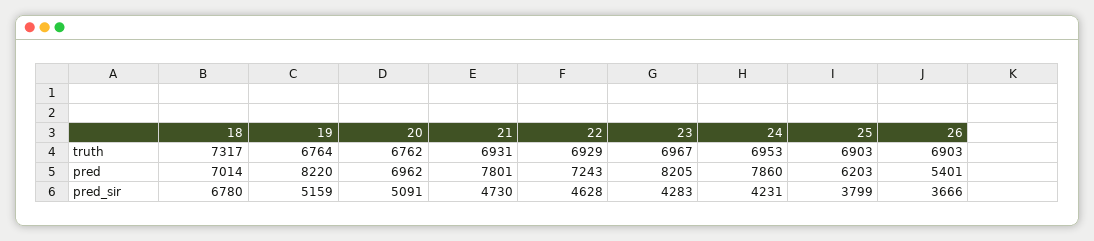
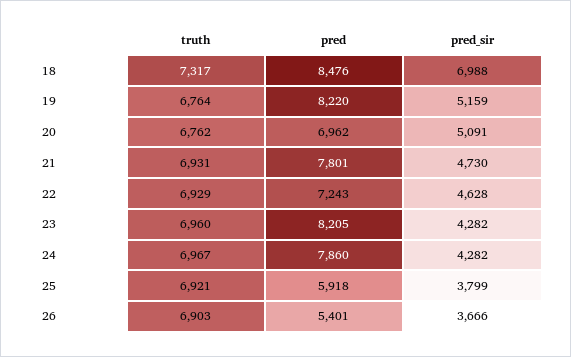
  {
    "18": {
      "truth": 7317,
-     "pred": 7014,
+     "pred": 8476,
-     "pred_sir": 6780
+     "pred_sir": 6988
    },
    "19": {
      "truth": 6764,
      "pred": 8220,
      "pred_sir": 5159
    },
    "20": {
      "truth": 6762,
      "pred": 6962,
      "pred_sir": 5091
    },
    "21": {
      "truth": 6931,
      "pred": 7801,
      "pred_sir": 4730
    },
    "22": {
      "truth": 6929,
      "pred": 7243,
      "pred_sir": 4628
    },
    "23": {
-     "truth": 6967,
+     "truth": 6960,
      "pred": 8205,
-     "pred_sir": 4283
+     "pred_sir": 4282
    },
    "24": {
-     "truth": 6953,
+     "truth": 6967,
      "pred": 7860,
-     "pred_sir": 4231
+     "pred_sir": 4282
    },
    "25": {
-     "truth": 6903,
+     "truth": 6921,
-     "pred": 6203,
+     "pred": 5918,
      "pred_sir": 3799
    },
    "26": {
      "truth": 6903,
      "pred": 5401,
      "pred_sir": 3666
    }
  }

